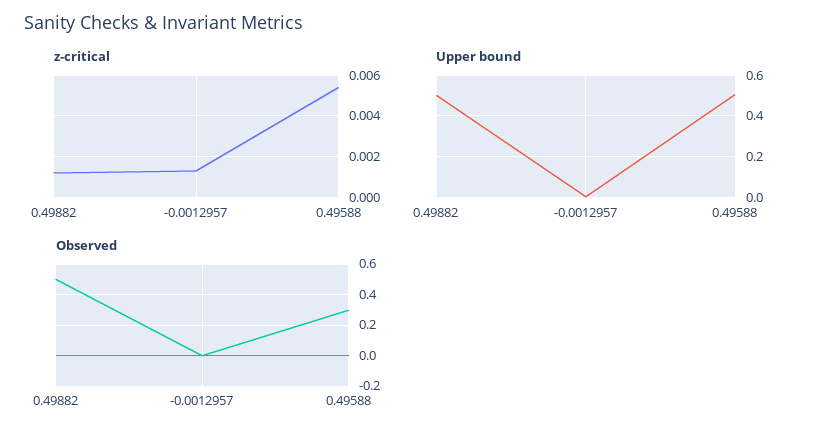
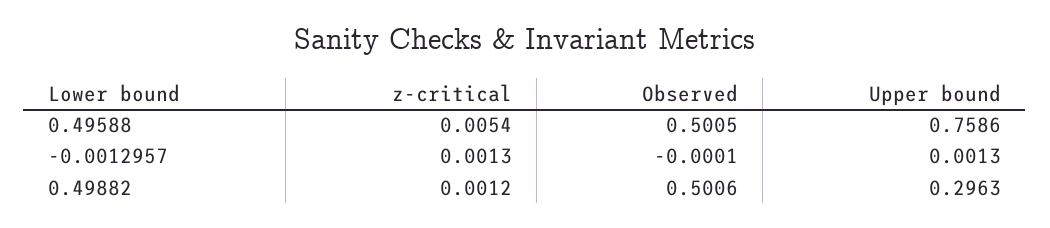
  {
    "z-critical": {
      "0.49882": 0.0012,
      "-0.0012957": 0.0013,
      "0.49588": 0.0054
    },
    "Upper bound": {
-     "0.49882": 0.5,
+     "0.49882": 0.2963,
      "-0.0012957": 0.0013,
-     "0.49588": 0.5
+     "0.49588": 0.7586
    },
    "Observed": {
      "0.49882": 0.5006,
      "-0.0012957": -0.0001,
-     "0.49588": 0.3
+     "0.49588": 0.5005
    }
  }

